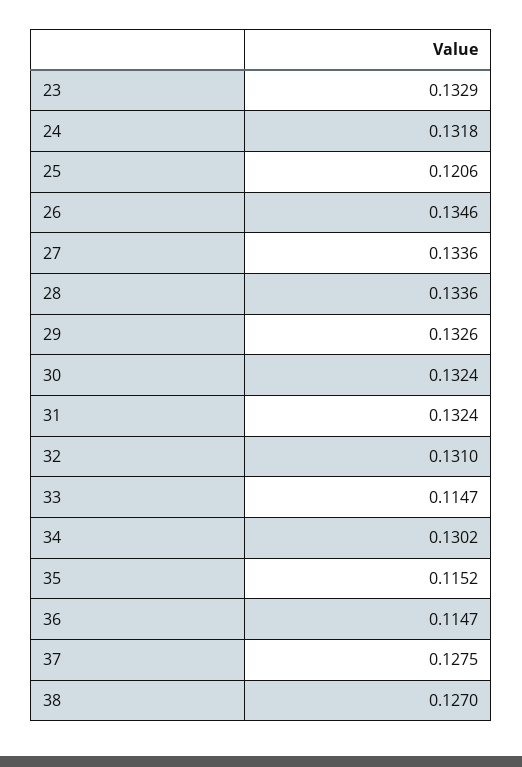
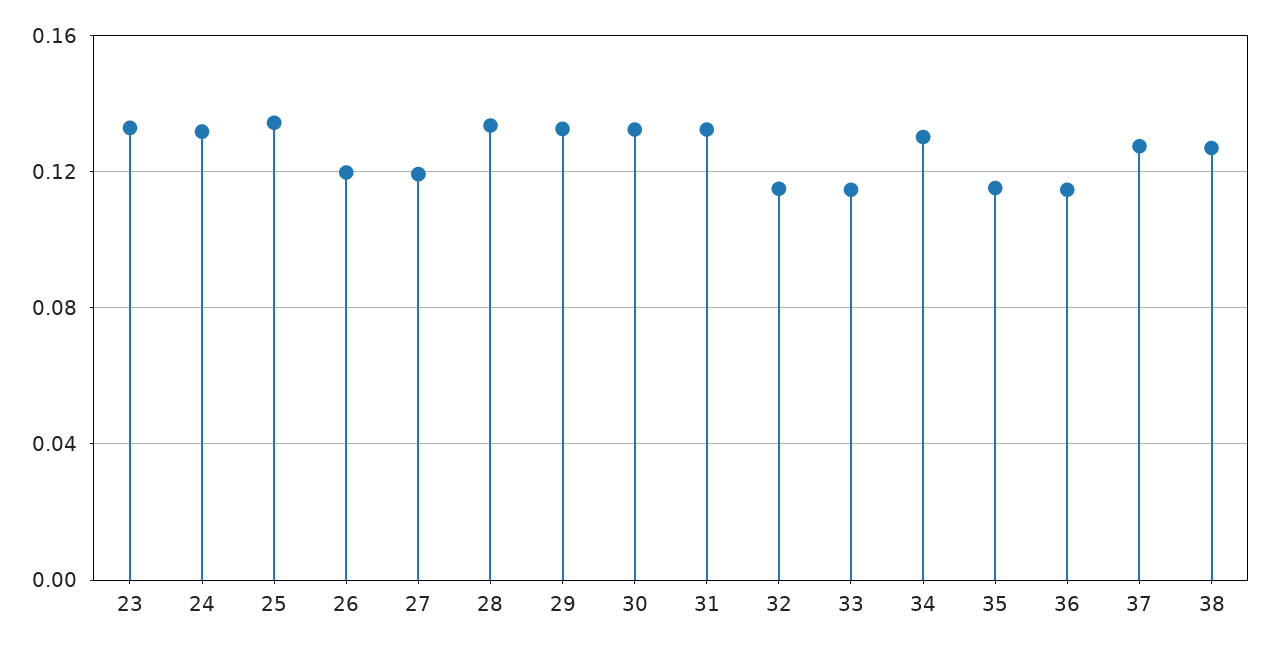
  {
    "23": 0.1329,
    "24": 0.1318,
-   "25": 0.1206,
+   "25": 0.135,
-   "26": 0.1346,
+   "26": 0.12,
-   "27": 0.1336,
+   "27": 0.12,
    "28": 0.1336,
    "29": 0.1326,
    "30": 0.1324,
    "31": 0.1324,
-   "32": 0.131,
+   "32": 0.115,
    "33": 0.1147,
    "34": 0.1302,
    "35": 0.1152,
    "36": 0.1147,
    "37": 0.1275,
    "38": 0.127
  }

